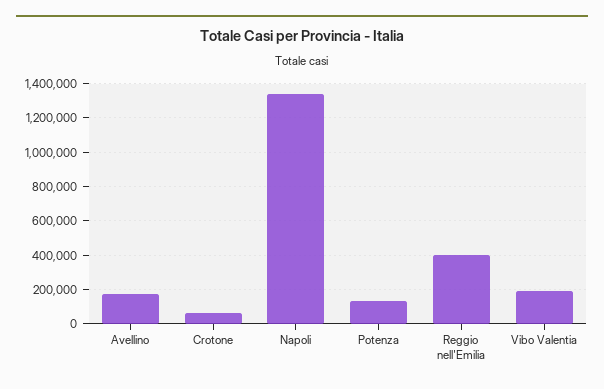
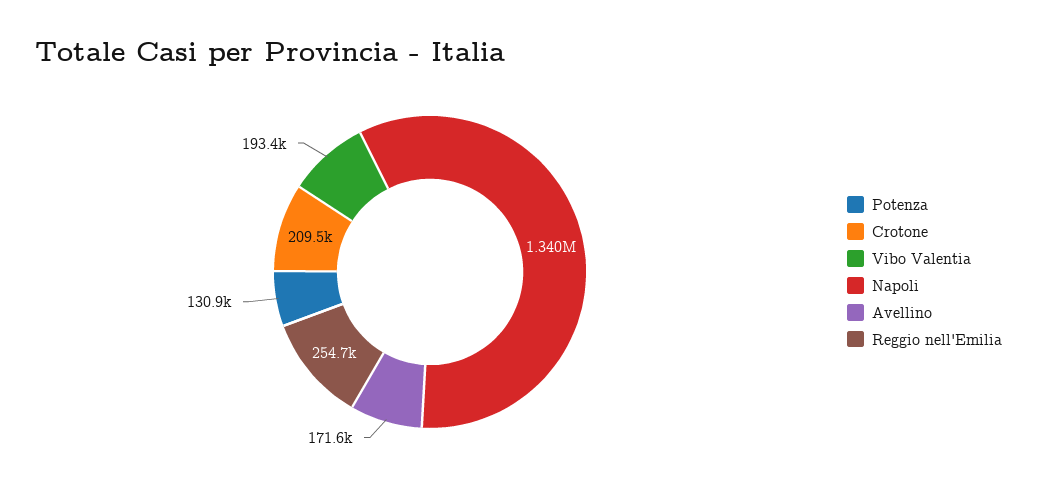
  {
    "Avellino": 171600,
-   "Crotone": 50000,
+   "Crotone": 209500,
    "Napoli": 1340000,
    "Potenza": 130900,
-   "Reggio nell'Emilia": 400000,
+   "Reggio nell'Emilia": 254700,
    "Vibo Valentia": 193400
  }

